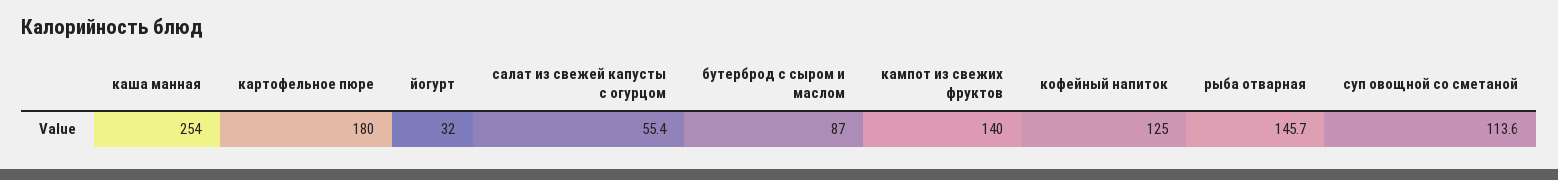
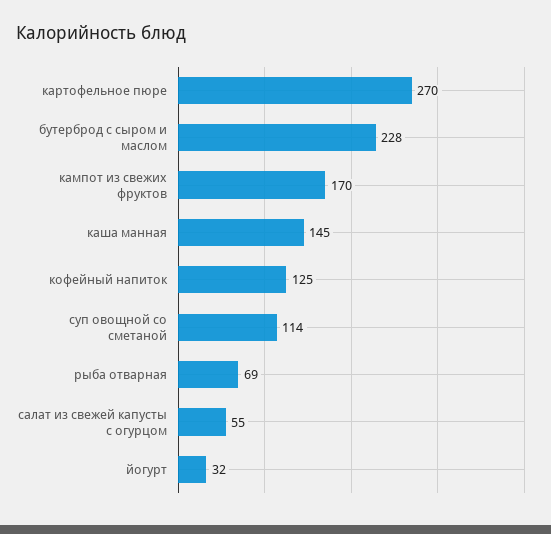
  {
-   "каша манная": 254,
+   "каша манная": 145,
-   "картофельное пюре": 180,
+   "картофельное пюре": 270,
    "йогурт": 32,
    "салат из свежей капусты с огурцом": 55.4,
-   "бутерброд с сыром и маслом": 87,
+   "бутерброд с сыром и маслом": 228,
-   "кампот из свежих фруктов": 140,
+   "кампот из свежих фруктов": 170,
    "кофейный напиток": 125,
-   "рыба отварная": 145.7,
+   "рыба отварная": 69,
    "суп овощной со сметаной": 113.6
  }

